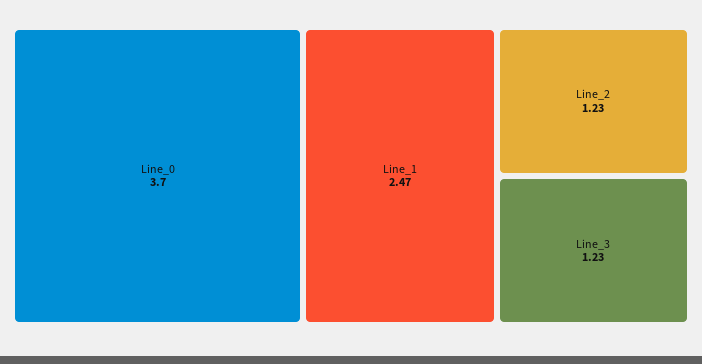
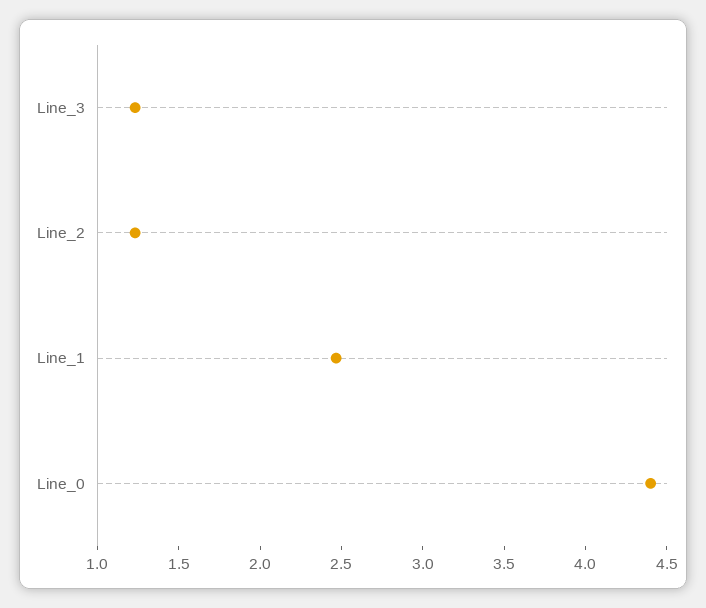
  {
-   "Line_0": 3.7,
+   "Line_0": 4.4,
    "Line_1": 2.47,
    "Line_2": 1.23,
    "Line_3": 1.23
  }

